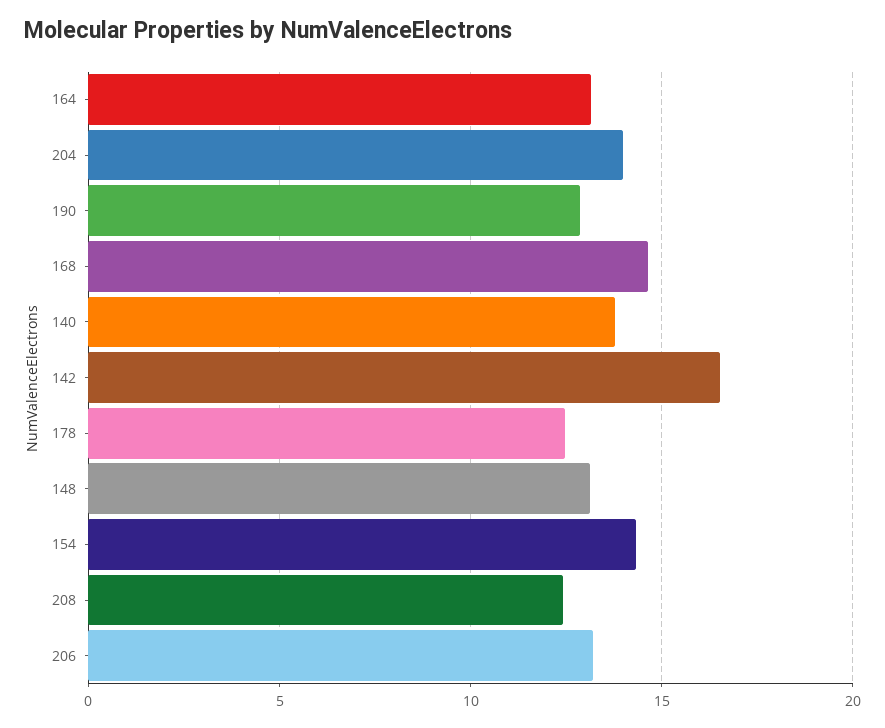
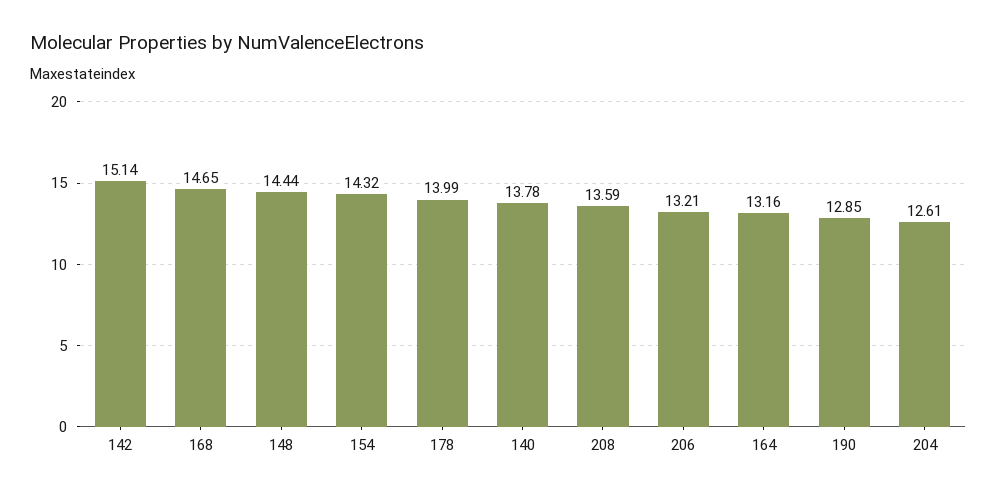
  {
    "164": 13.16,
-   "204": 14,
+   "204": 12.61,
    "190": 12.85,
    "168": 14.65,
    "140": 13.78,
-   "142": 16.5,
+   "142": 15.14,
-   "178": 12.5,
+   "178": 13.99,
-   "148": 13,
+   "148": 14.44,
    "154": 14.32,
-   "208": 12.5,
+   "208": 13.59,
    "206": 13.21
  }

